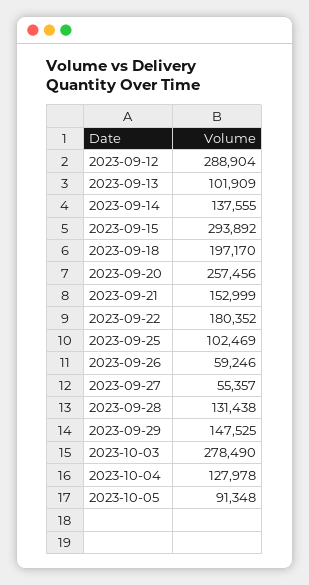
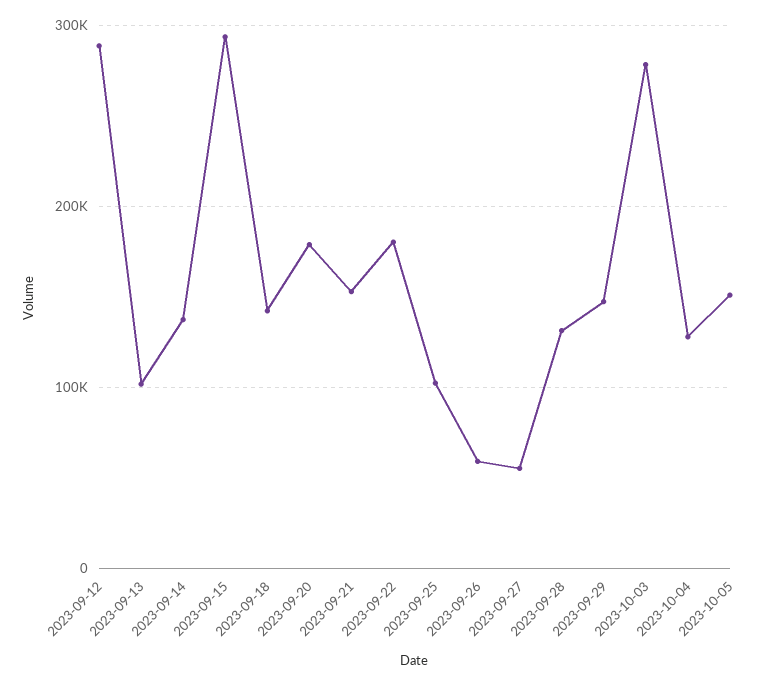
  {
    "2023-09-12": 288904,
    "2023-09-13": 101909,
    "2023-09-14": 137555,
    "2023-09-15": 293892,
-   "2023-09-18": 197170,
+   "2023-09-18": 140000,
-   "2023-09-20": 257456,
+   "2023-09-20": 180000,
    "2023-09-21": 152999,
    "2023-09-22": 180352,
    "2023-09-25": 102469,
    "2023-09-26": 59246,
    "2023-09-27": 55357,
    "2023-09-28": 131438,
    "2023-09-29": 147525,
    "2023-10-03": 278490,
    "2023-10-04": 127978,
-   "2023-10-05": 91348
+   "2023-10-05": 150000
  }

